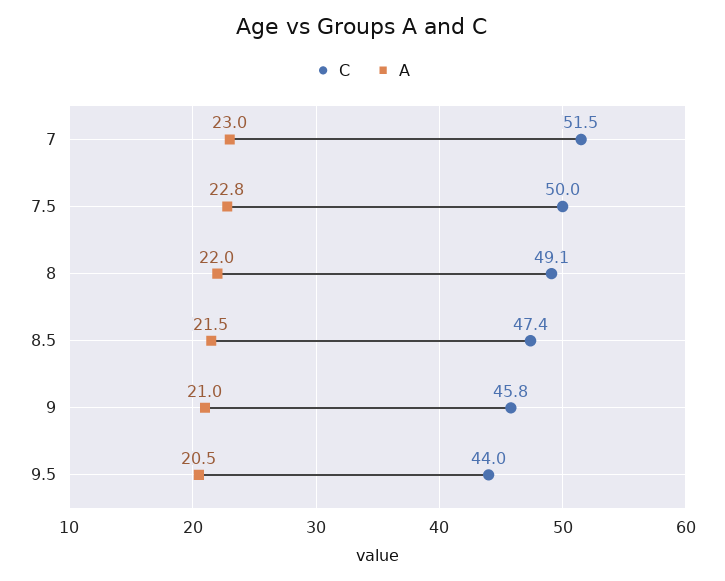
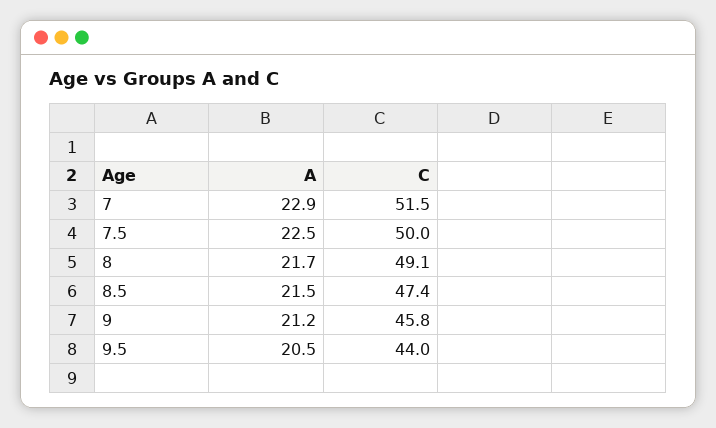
  {
    "C": {
      "7": 51.5,
      "7.5": 50,
      "8": 49.1,
      "8.5": 47.4,
      "9": 45.8,
      "9.5": 44
    },
    "A": {
-     "7": 23,
+     "7": 22.9,
-     "7.5": 22.8,
+     "7.5": 22.5,
-     "8": 22,
+     "8": 21.7,
      "8.5": 21.5,
-     "9": 21,
+     "9": 21.2,
      "9.5": 20.5
    }
  }

